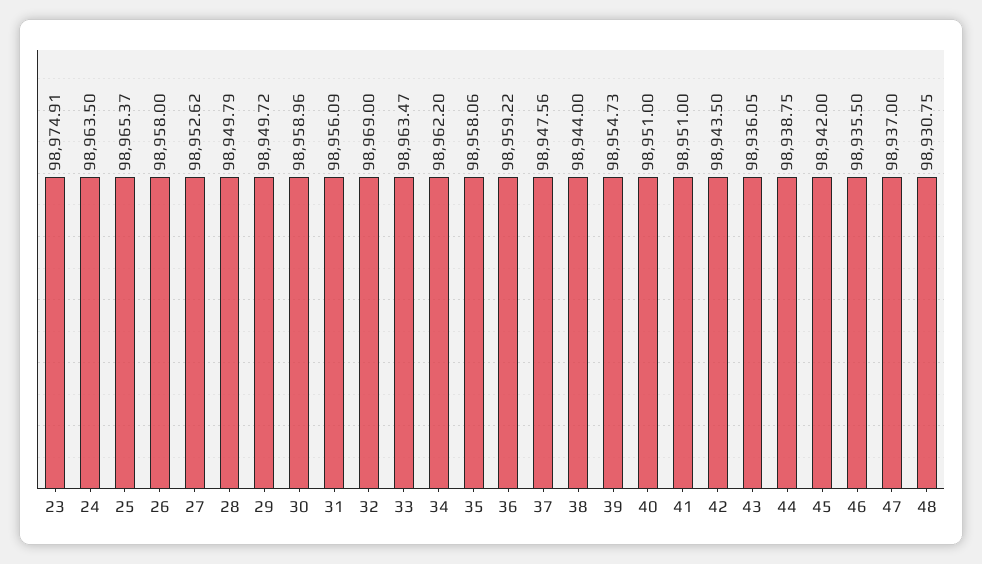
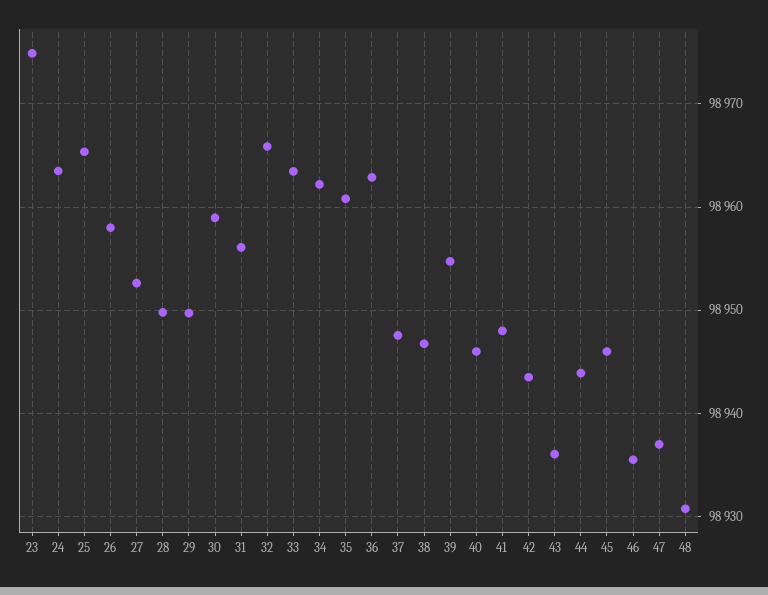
  {
    "23": 98974.91,
    "24": 98963.5,
    "25": 98965.37,
    "26": 98958,
    "27": 98952.62,
    "28": 98949.79,
    "29": 98949.72,
    "30": 98958.96,
    "31": 98956.09,
-   "32": 98969,
+   "32": 98966,
    "33": 98963.47,
    "34": 98962.2,
-   "35": 98958.06,
+   "35": 98961,
-   "36": 98959.22,
+   "36": 98963,
    "37": 98947.56,
-   "38": 98944,
+   "38": 98947,
    "39": 98954.73,
-   "40": 98951,
+   "40": 98946,
-   "41": 98951,
+   "41": 98948,
    "42": 98943.5,
    "43": 98936.05,
-   "44": 98938.75,
+   "44": 98944,
-   "45": 98942,
+   "45": 98946,
    "46": 98935.5,
    "47": 98937,
    "48": 98930.75
  }

